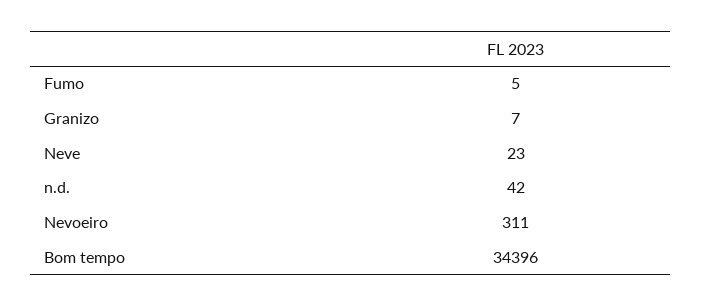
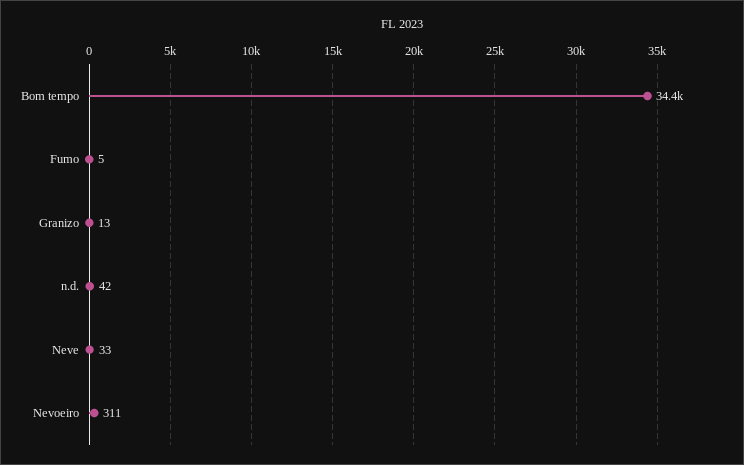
  {
    "Fumo": 5,
-   "Granizo": 7,
+   "Granizo": 13,
-   "Neve": 23,
+   "Neve": 33,
    "n.d.": 42,
    "Nevoeiro": 311,
    "Bom tempo": 34396
  }

